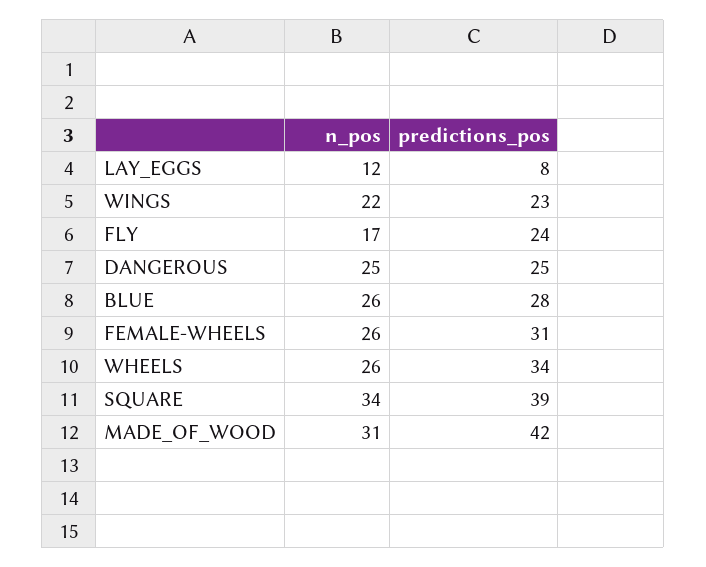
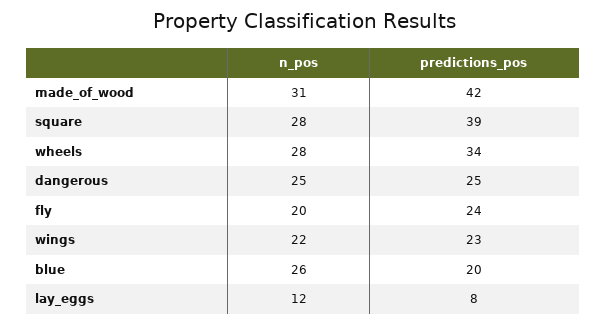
  {
    "n_pos": {
      "LAY_EGGS": 12,
      "WINGS": 22,
-     "FLY": 17,
+     "FLY": 20,
      "DANGEROUS": 25,
      "BLUE": 26,
-     "FEMALE-WHEELS": 26,
-     "WHEELS": 26,
+     "WHEELS": 28,
-     "SQUARE": 34,
+     "SQUARE": 28,
      "MADE_OF_WOOD": 31
    },
    "predictions_pos": {
      "LAY_EGGS": 8,
      "WINGS": 23,
      "FLY": 24,
      "DANGEROUS": 25,
-     "BLUE": 28,
+     "BLUE": 20,
-     "FEMALE-WHEELS": 31,
      "WHEELS": 34,
      "SQUARE": 39,
      "MADE_OF_WOOD": 42
    }
  }

